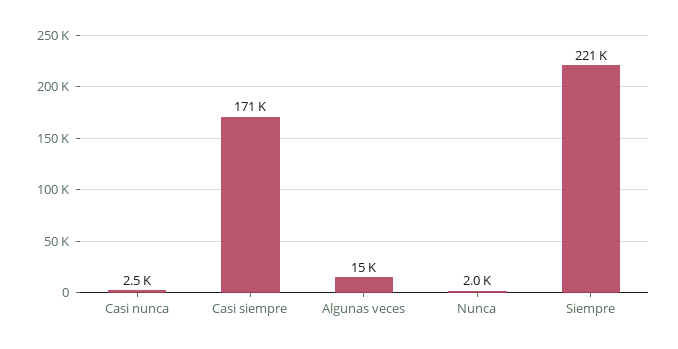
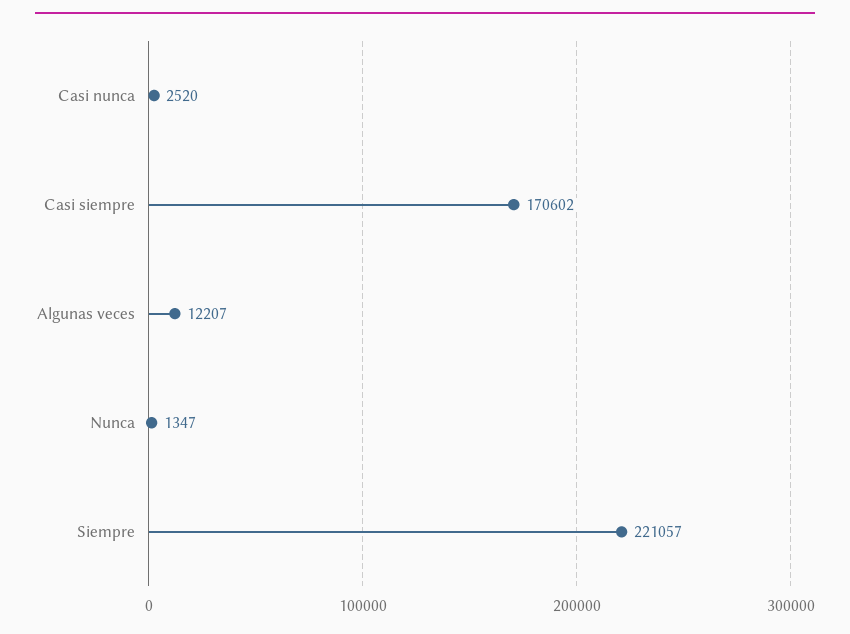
  {
    "Casi nunca": 2520,
    "Casi siempre": 170602,
-   "Algunas veces": 15000,
+   "Algunas veces": 12207,
-   "Nunca": 2000,
+   "Nunca": 1347,
    "Siempre": 221057
  }

